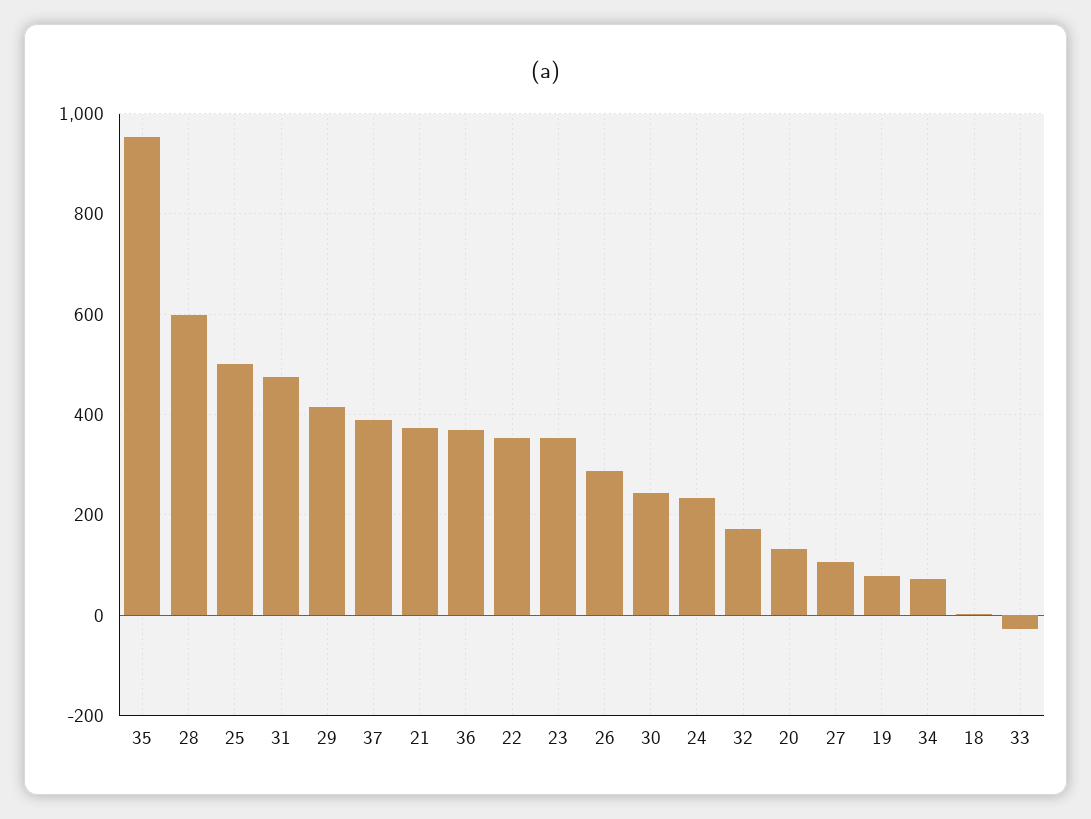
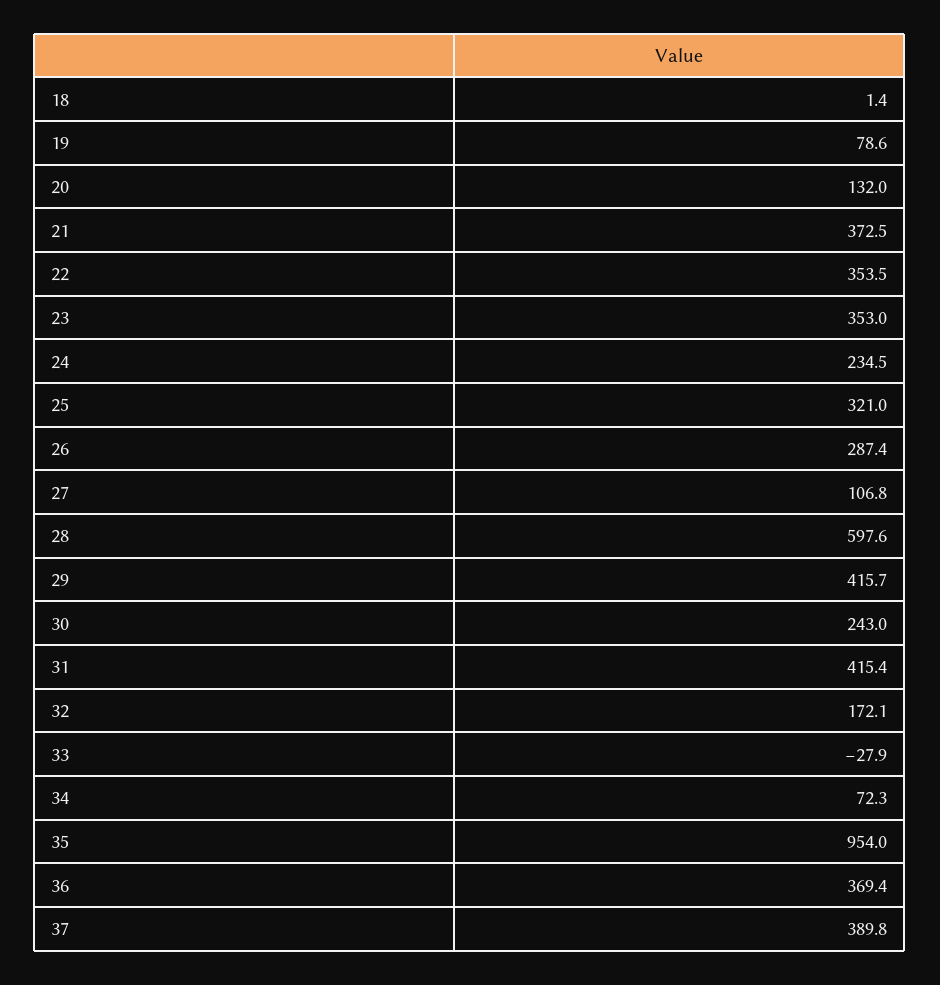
  {
    "35": 954,
    "28": 597.6,
-   "25": 500,
+   "25": 321,
-   "31": 480,
+   "31": 415.4,
    "29": 415.7,
    "37": 389.8,
    "21": 372.5,
    "36": 369.4,
    "22": 353.5,
    "23": 353,
    "26": 287.4,
    "30": 243,
    "24": 234.5,
    "32": 172.1,
    "20": 132,
    "27": 106.8,
    "19": 78.6,
    "34": 72.3,
    "18": 1.4,
    "33": -27.9
  }

